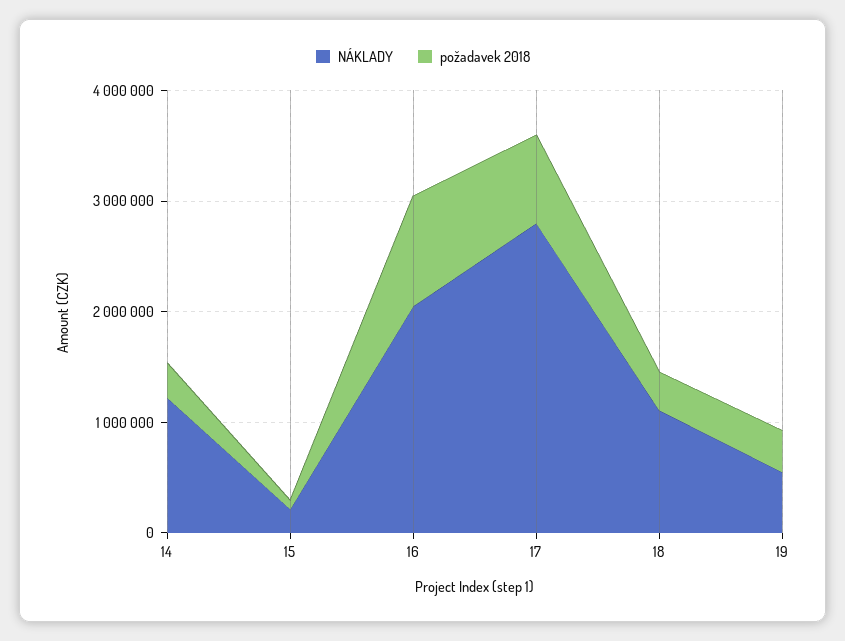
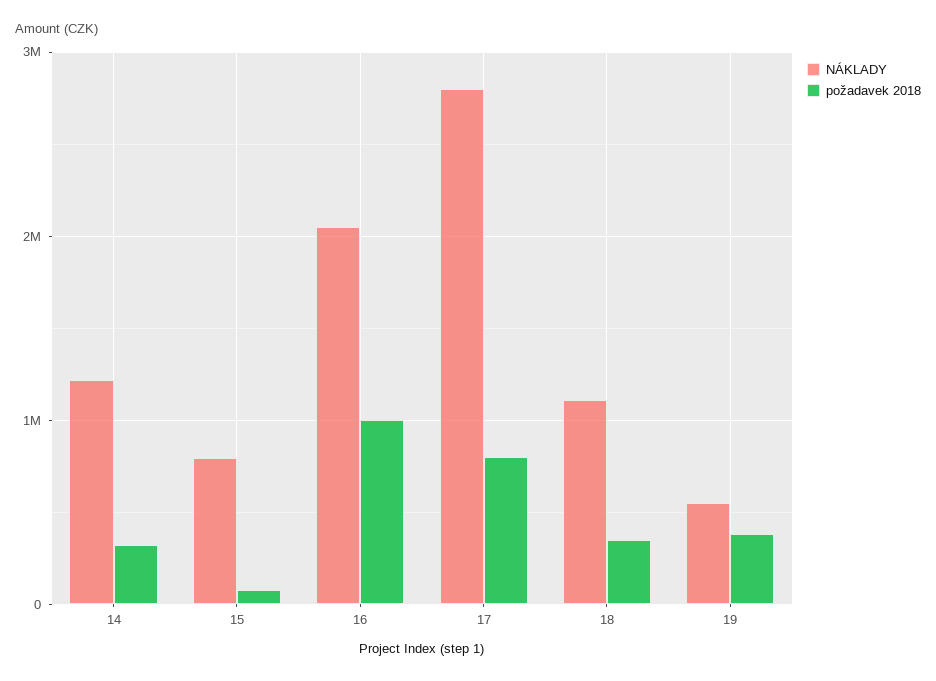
  {
    "NÁKLADY": {
      "14": 1200000,
-     "15": 200000,
+     "15": 800000,
      "16": 2000000,
      "17": 2800000,
      "18": 1100000,
      "19": 600000
    },
    "požadavek 2018": {
      "14": 300000,
      "15": 100000,
      "16": 1000000,
      "17": 800000,
      "18": 400000,
      "19": 400000
    }
  }

